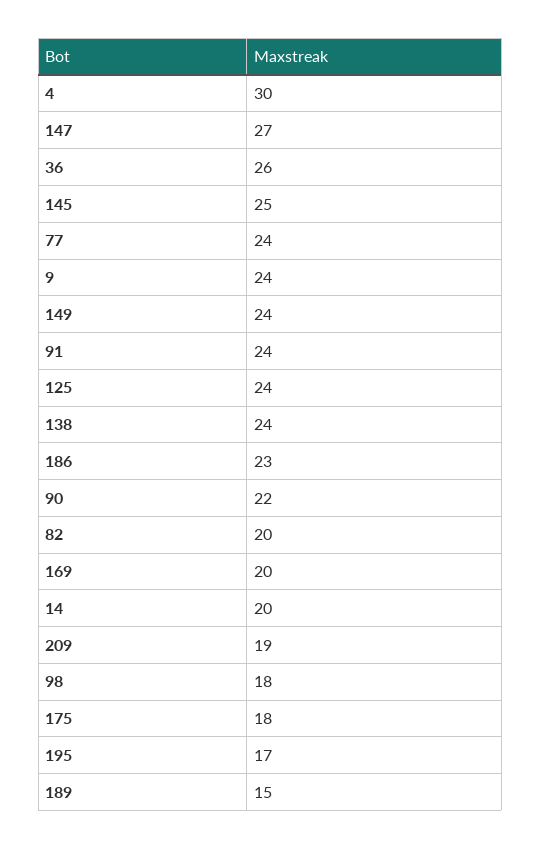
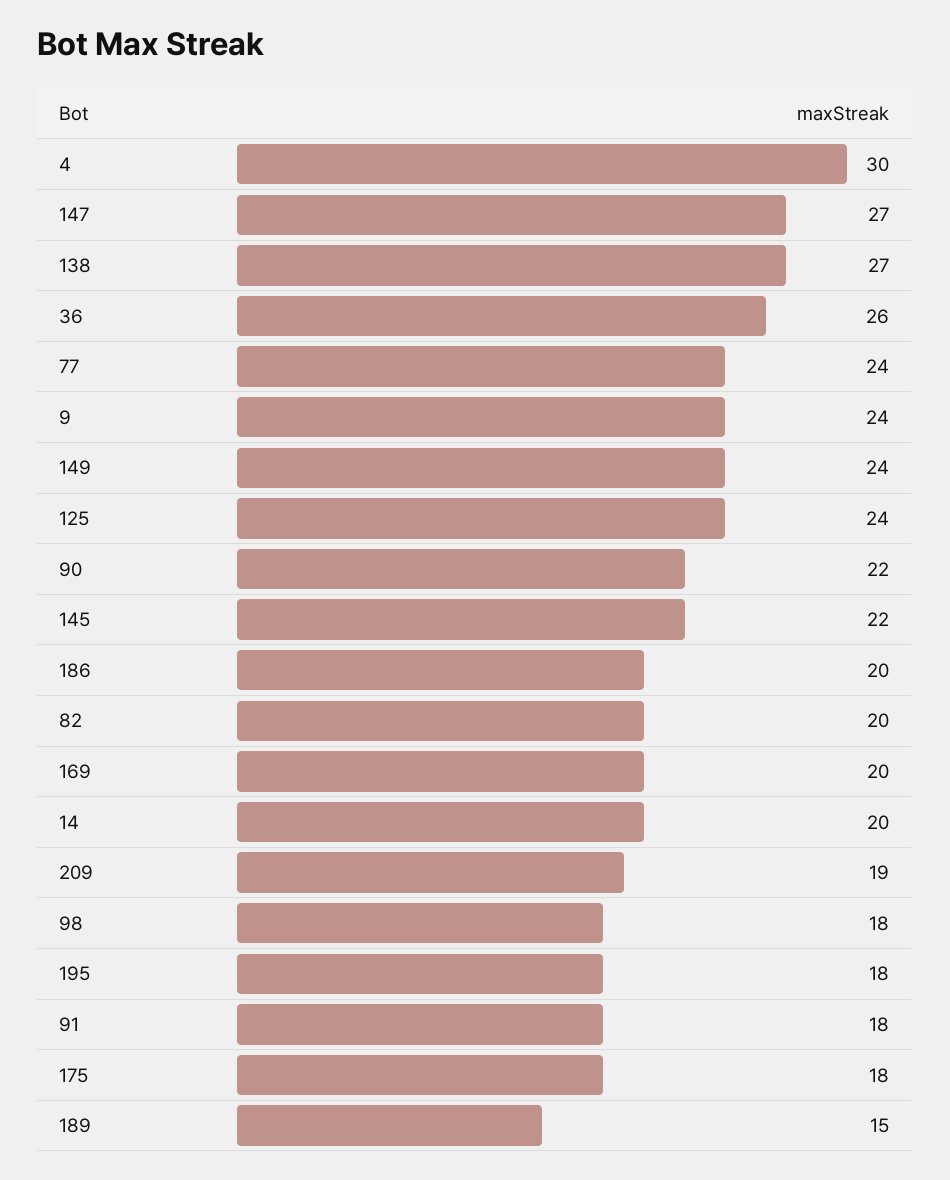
  {
    "4": 30,
    "147": 27,
    "36": 26,
-   "145": 25,
+   "145": 22,
    "77": 24,
    "9": 24,
    "149": 24,
-   "91": 24,
+   "91": 18,
    "125": 24,
-   "138": 24,
+   "138": 27,
-   "186": 23,
+   "186": 20,
    "90": 22,
    "82": 20,
    "169": 20,
    "14": 20,
    "209": 19,
    "98": 18,
    "175": 18,
-   "195": 17,
+   "195": 18,
    "189": 15
  }

